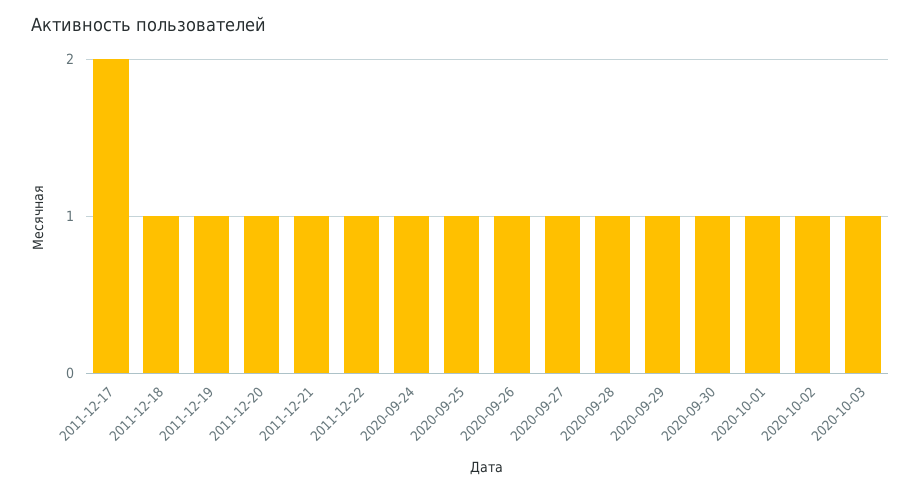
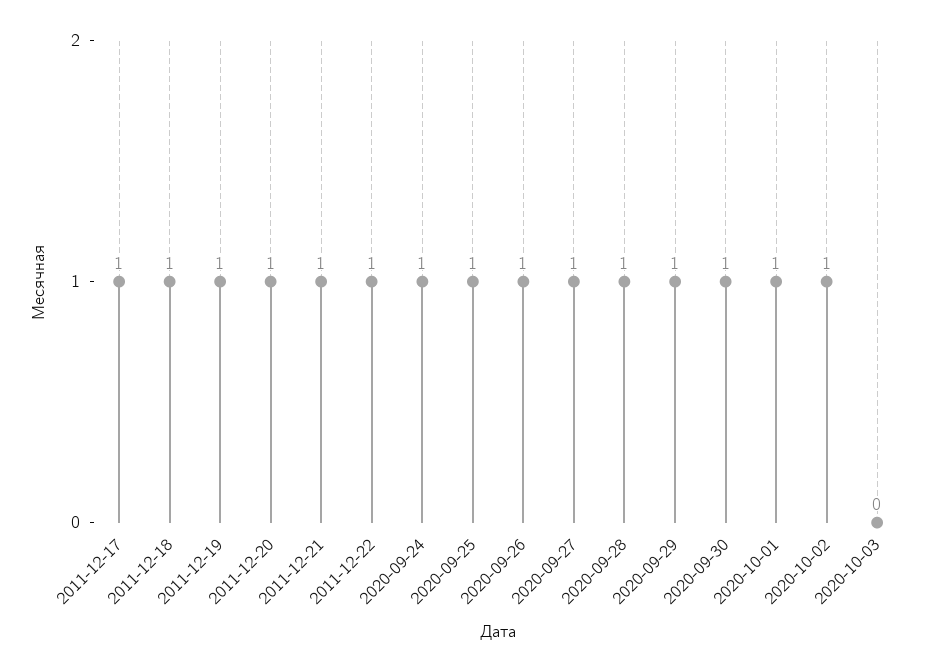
  {
-   "2011-12-17": 2,
+   "2011-12-17": 1,
    "2011-12-18": 1,
    "2011-12-19": 1,
    "2011-12-20": 1,
    "2011-12-21": 1,
    "2011-12-22": 1,
    "2020-09-24": 1,
    "2020-09-25": 1,
    "2020-09-26": 1,
    "2020-09-27": 1,
    "2020-09-28": 1,
    "2020-09-29": 1,
    "2020-09-30": 1,
    "2020-10-01": 1,
    "2020-10-02": 1,
-   "2020-10-03": 1
+   "2020-10-03": 0
  }

